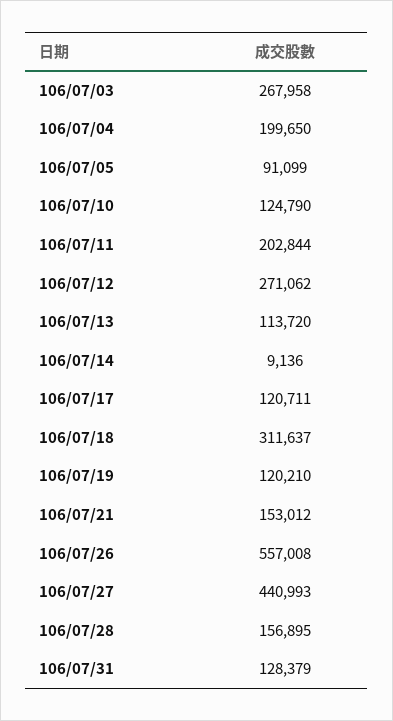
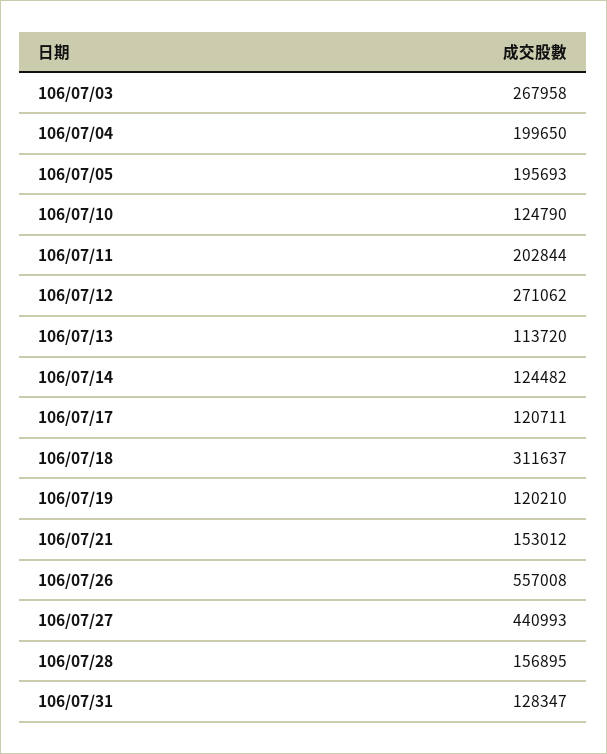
  {
    "106/07/03": 267958,
    "106/07/04": 199650,
-   "106/07/05": 91099,
+   "106/07/05": 195693,
    "106/07/10": 124790,
    "106/07/11": 202844,
    "106/07/12": 271062,
    "106/07/13": 113720,
-   "106/07/14": 9136,
+   "106/07/14": 124482,
    "106/07/17": 120711,
    "106/07/18": 311637,
    "106/07/19": 120210,
    "106/07/21": 153012,
    "106/07/26": 557008,
    "106/07/27": 440993,
    "106/07/28": 156895,
-   "106/07/31": 128379
+   "106/07/31": 128347
  }

